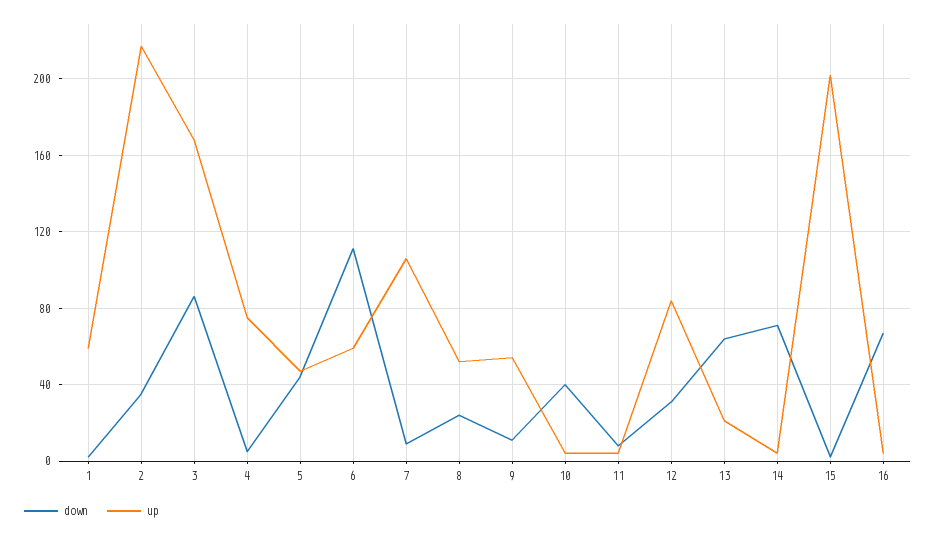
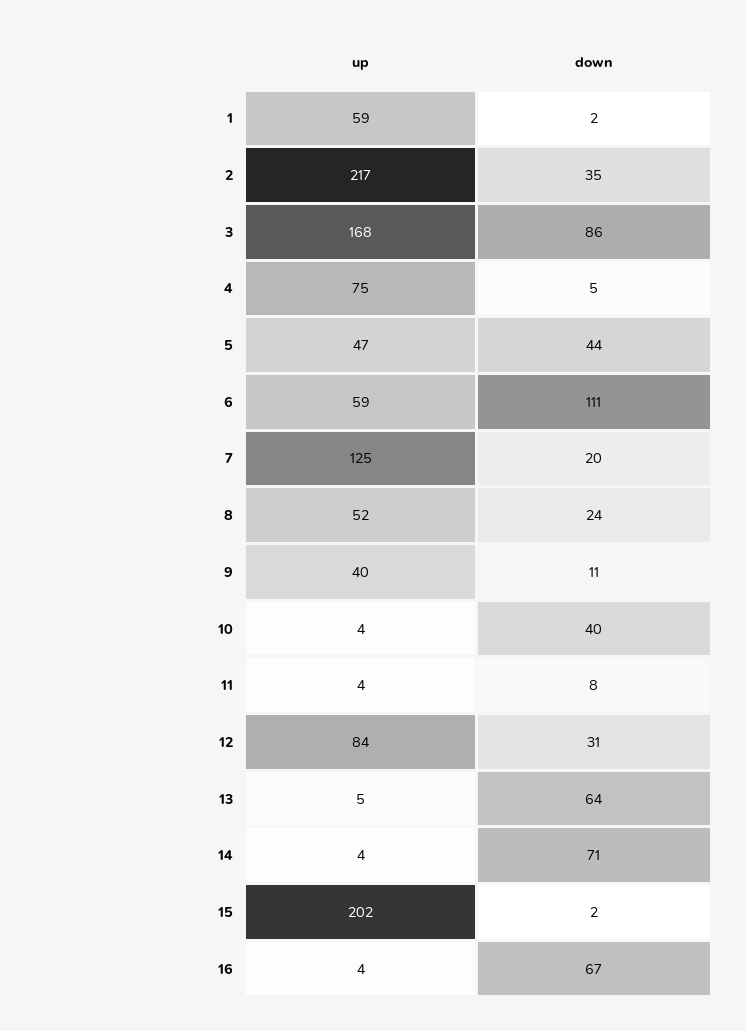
  {
    "down": {
      "1": 2,
      "2": 35,
      "3": 86,
      "4": 5,
      "5": 44,
      "6": 111,
-     "7": 10,
+     "7": 20,
      "8": 24,
      "9": 11,
      "10": 40,
      "11": 8,
      "12": 31,
      "13": 64,
      "14": 71,
      "15": 2,
      "16": 67
    },
    "up": {
      "1": 59,
      "2": 217,
      "3": 168,
      "4": 75,
      "5": 47,
      "6": 59,
-     "7": 105,
+     "7": 125,
      "8": 52,
-     "9": 55,
+     "9": 40,
      "10": 4,
      "11": 4,
      "12": 84,
-     "13": 20,
+     "13": 5,
      "14": 4,
      "15": 202,
      "16": 4
    }
  }

